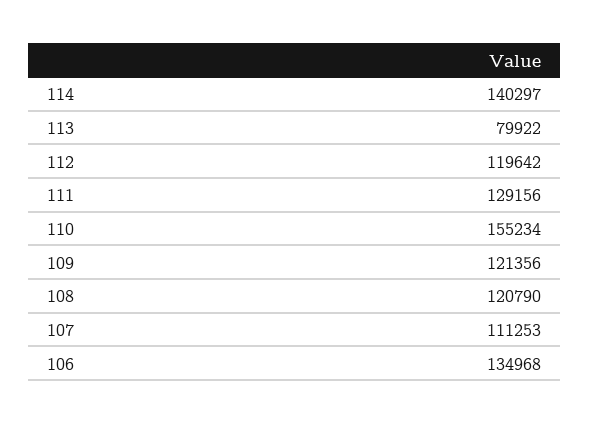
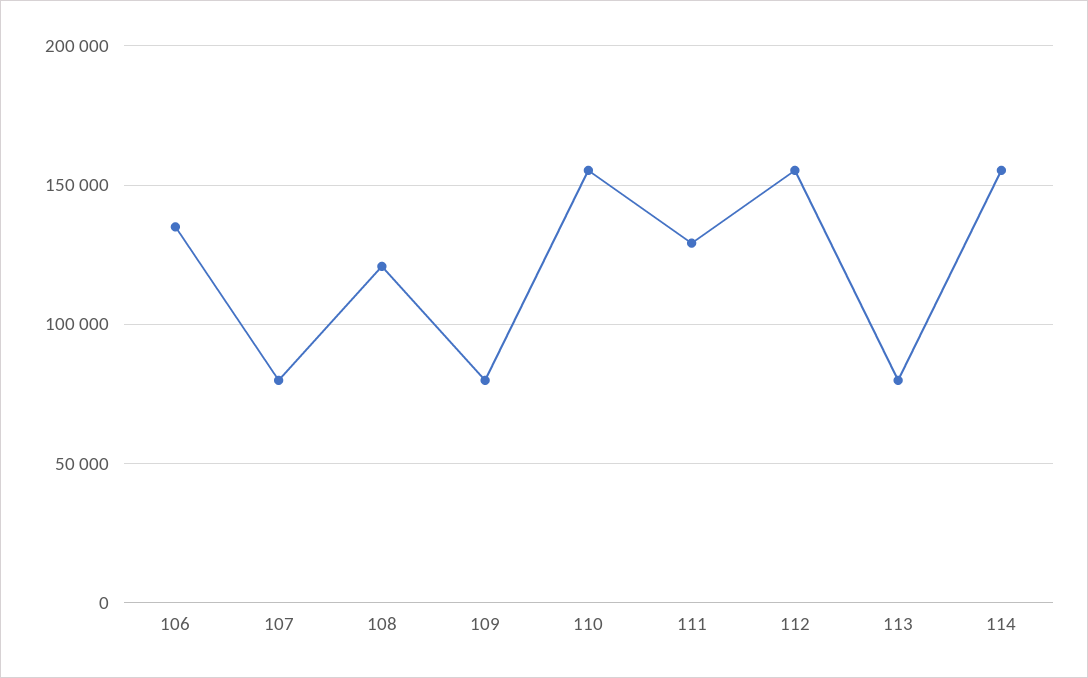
  {
-   "114": 140297,
+   "114": 155000,
    "113": 79922,
-   "112": 119642,
+   "112": 155000,
    "111": 129156,
    "110": 155234,
-   "109": 121356,
+   "109": 80000,
    "108": 120790,
-   "107": 111253,
+   "107": 80000,
    "106": 134968
  }

